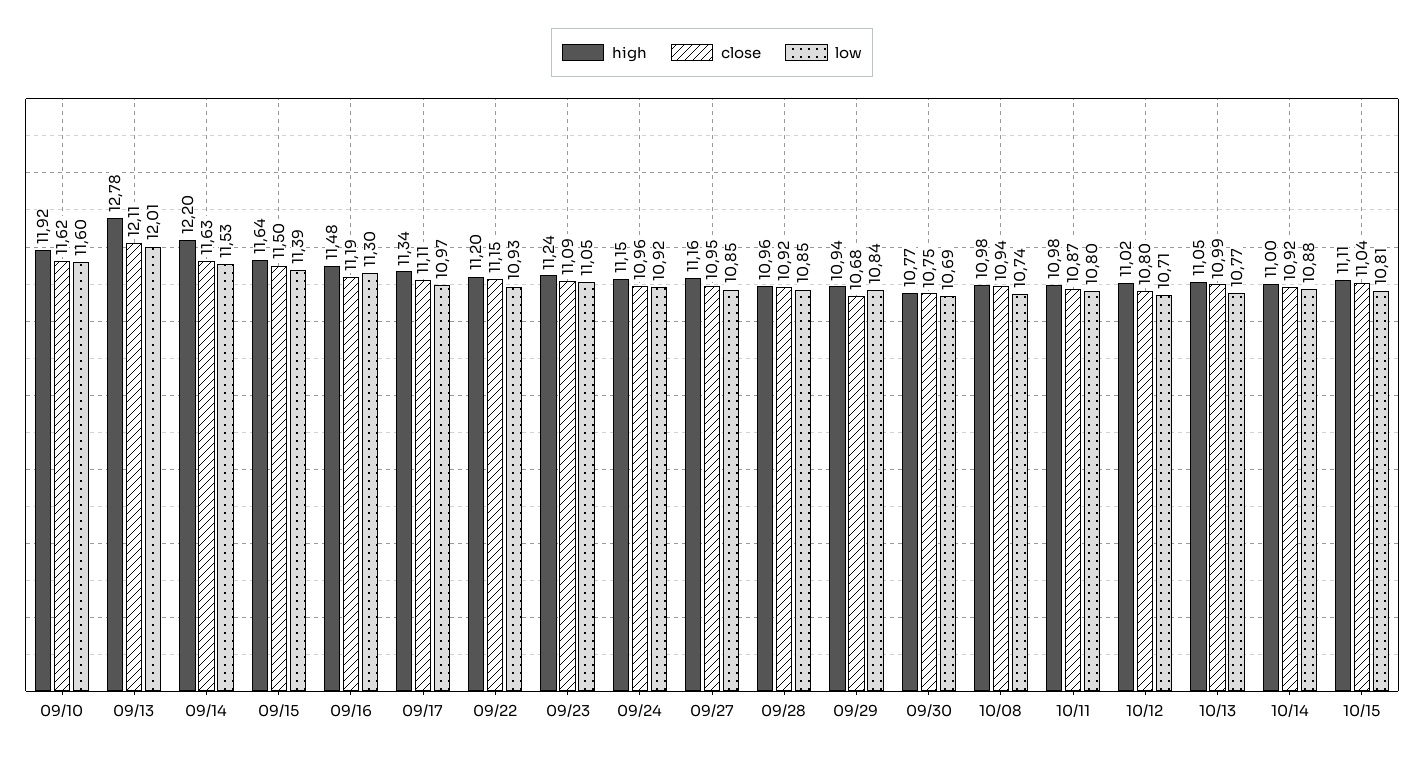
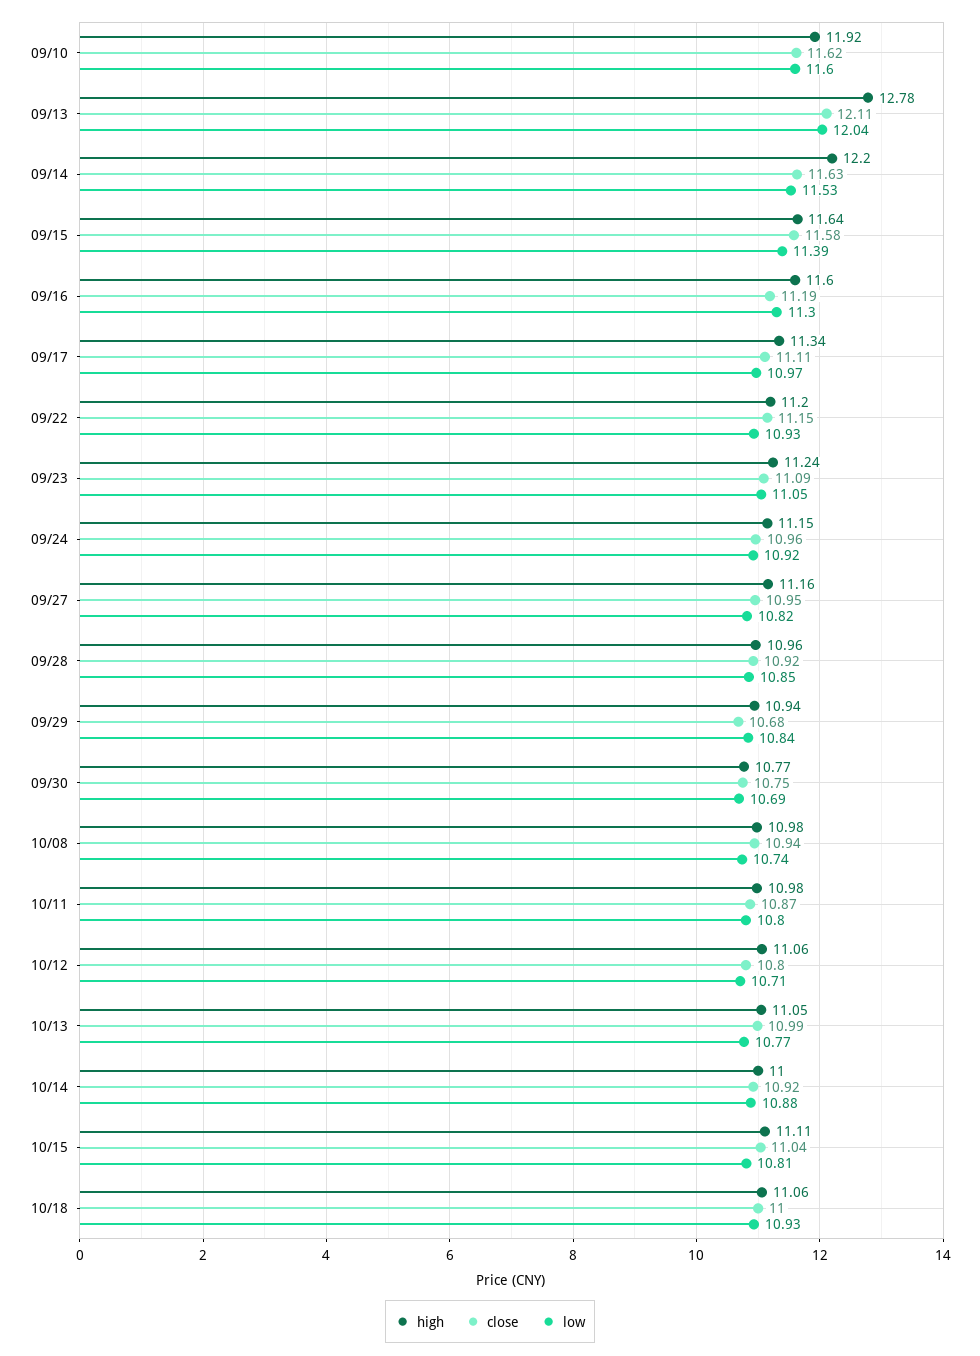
  {
    "high": {
      "09/10": 11.92,
      "09/13": 12.78,
      "09/14": 12.2,
      "09/15": 11.64,
-     "09/16": 11.48,
+     "09/16": 11.6,
      "09/17": 11.34,
      "09/22": 11.2,
      "09/23": 11.24,
      "09/24": 11.15,
      "09/27": 11.16,
      "09/28": 10.96,
      "09/29": 10.94,
      "09/30": 10.77,
      "10/08": 10.98,
      "10/11": 10.98,
-     "10/12": 11.02,
+     "10/12": 11.06,
      "10/13": 11.05,
      "10/14": 11,
-     "10/15": 11.11
+     "10/15": 11.11,
+     "10/18": 11.06
    },
    "close": {
      "09/10": 11.62,
      "09/13": 12.11,
      "09/14": 11.63,
-     "09/15": 11.5,
+     "09/15": 11.58,
      "09/16": 11.19,
      "09/17": 11.11,
      "09/22": 11.15,
      "09/23": 11.09,
      "09/24": 10.96,
      "09/27": 10.95,
      "09/28": 10.92,
      "09/29": 10.68,
      "09/30": 10.75,
      "10/08": 10.94,
      "10/11": 10.87,
      "10/12": 10.8,
      "10/13": 10.99,
      "10/14": 10.92,
-     "10/15": 11.04
+     "10/15": 11.04,
+     "10/18": 11
    },
    "low": {
      "09/10": 11.6,
-     "09/13": 12.01,
+     "09/13": 12.04,
      "09/14": 11.53,
      "09/15": 11.39,
      "09/16": 11.3,
      "09/17": 10.97,
      "09/22": 10.93,
      "09/23": 11.05,
      "09/24": 10.92,
-     "09/27": 10.85,
+     "09/27": 10.82,
      "09/28": 10.85,
      "09/29": 10.84,
      "09/30": 10.69,
      "10/08": 10.74,
      "10/11": 10.8,
      "10/12": 10.71,
      "10/13": 10.77,
      "10/14": 10.88,
-     "10/15": 10.81
+     "10/15": 10.81,
+     "10/18": 10.93
    }
  }

